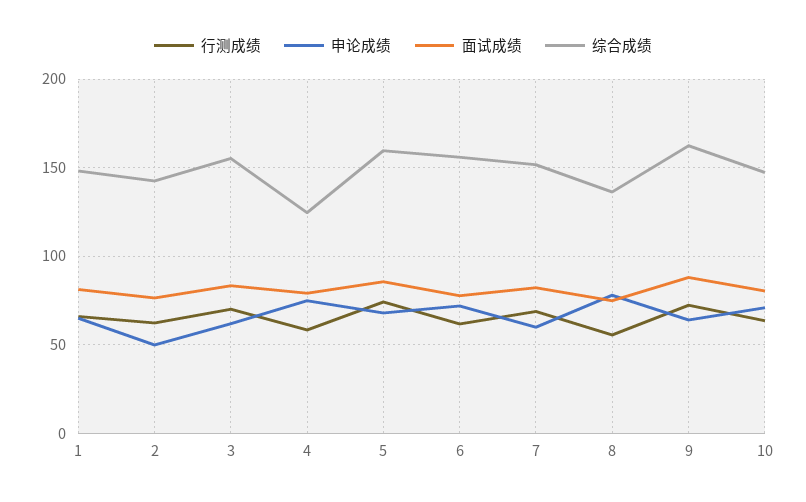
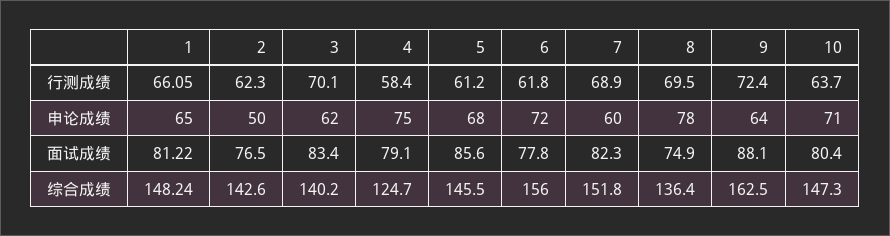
  {
    "行测成绩": {
      "1": 66.05,
      "2": 62.3,
      "3": 70.1,
      "4": 58.4,
-     "5": 75,
+     "5": 61.2,
      "6": 61.8,
      "7": 68.9,
-     "8": 55,
+     "8": 69.5,
      "9": 72.4,
      "10": 63.7
    },
    "申论成绩": {
      "1": 65,
      "2": 50,
      "3": 62,
      "4": 75,
      "5": 68,
      "6": 72,
      "7": 60,
      "8": 78,
      "9": 64,
      "10": 71
    },
    "面试成绩": {
      "1": 81.22,
      "2": 76.5,
      "3": 83.4,
      "4": 79.1,
      "5": 85.6,
      "6": 77.8,
      "7": 82.3,
      "8": 74.9,
      "9": 88.1,
      "10": 80.4
    },
    "综合成绩": {
      "1": 148.24,
      "2": 142.6,
-     "3": 155,
+     "3": 140.2,
      "4": 124.7,
-     "5": 160,
+     "5": 145.5,
      "6": 156,
      "7": 151.8,
      "8": 136.4,
      "9": 162.5,
      "10": 147.3
    }
  }

